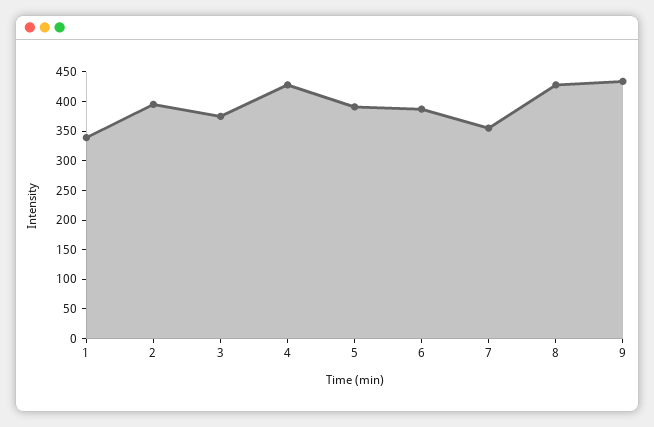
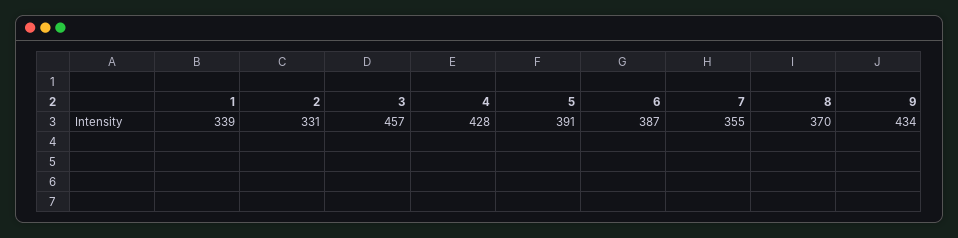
  {
    "1": 339,
-   "2": 400,
+   "2": 331,
-   "3": 375,
+   "3": 457,
    "4": 428,
    "5": 391,
    "6": 387,
    "7": 355,
-   "8": 425,
+   "8": 370,
    "9": 434
  }

